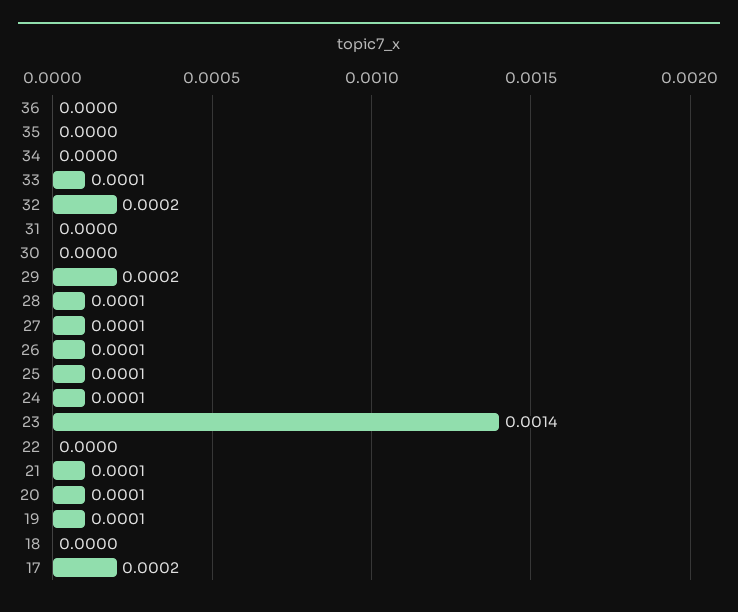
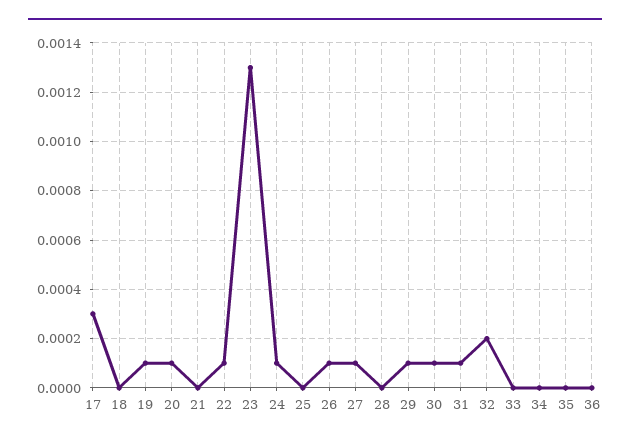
  {
    "36": 0,
    "35": 0,
    "34": 0,
-   "33": 0.0001,
+   "33": 0,
    "32": 0.0002,
-   "31": 0,
+   "31": 0.0001,
-   "30": 0,
+   "30": 0.0001,
-   "29": 0.0002,
+   "29": 0.0001,
-   "28": 0.0001,
+   "28": 0,
    "27": 0.0001,
    "26": 0.0001,
-   "25": 0.0001,
+   "25": 0,
    "24": 0.0001,
-   "23": 0.0014,
+   "23": 0.0013,
-   "22": 0,
+   "22": 0.0001,
-   "21": 0.0001,
+   "21": 0,
    "20": 0.0001,
    "19": 0.0001,
    "18": 0,
-   "17": 0.0002
+   "17": 0.0003
  }

